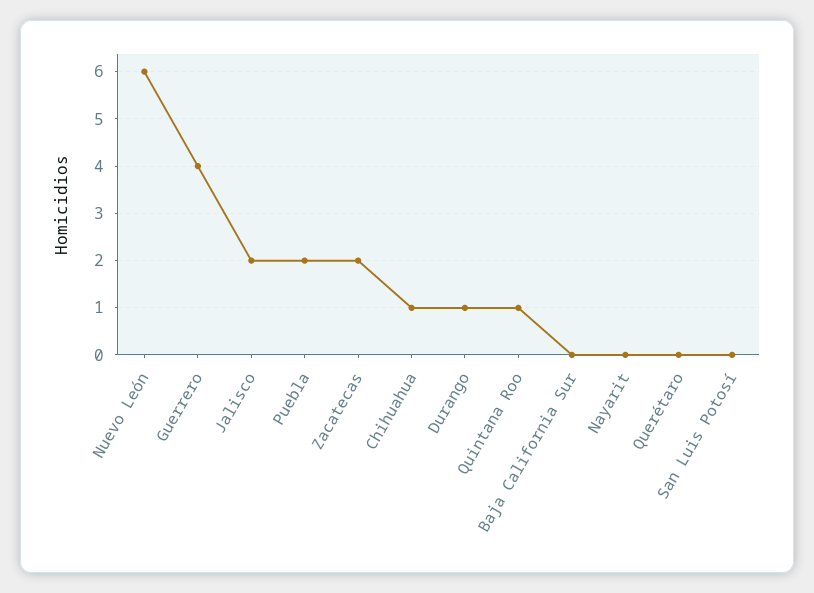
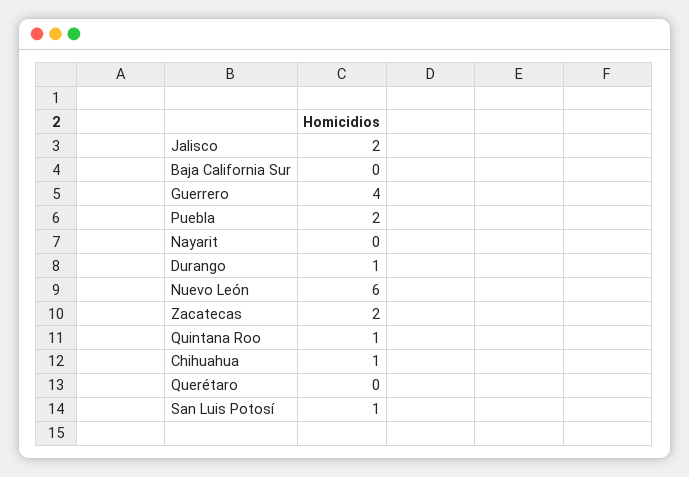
  {
    "Nuevo León": 6,
    "Guerrero": 4,
    "Jalisco": 2,
    "Puebla": 2,
    "Zacatecas": 2,
    "Chihuahua": 1,
    "Durango": 1,
    "Quintana Roo": 1,
    "Baja California Sur": 0,
    "Nayarit": 0,
    "Querétaro": 0,
-   "San Luis Potosí": 0
+   "San Luis Potosí": 1
  }

